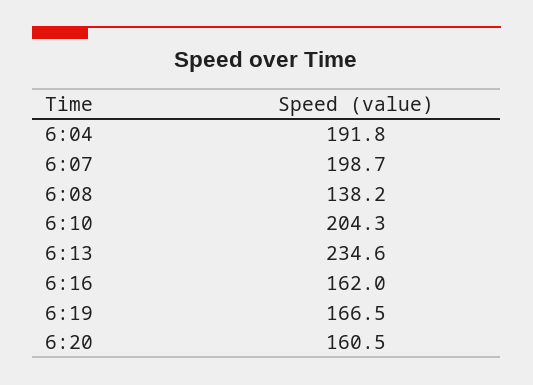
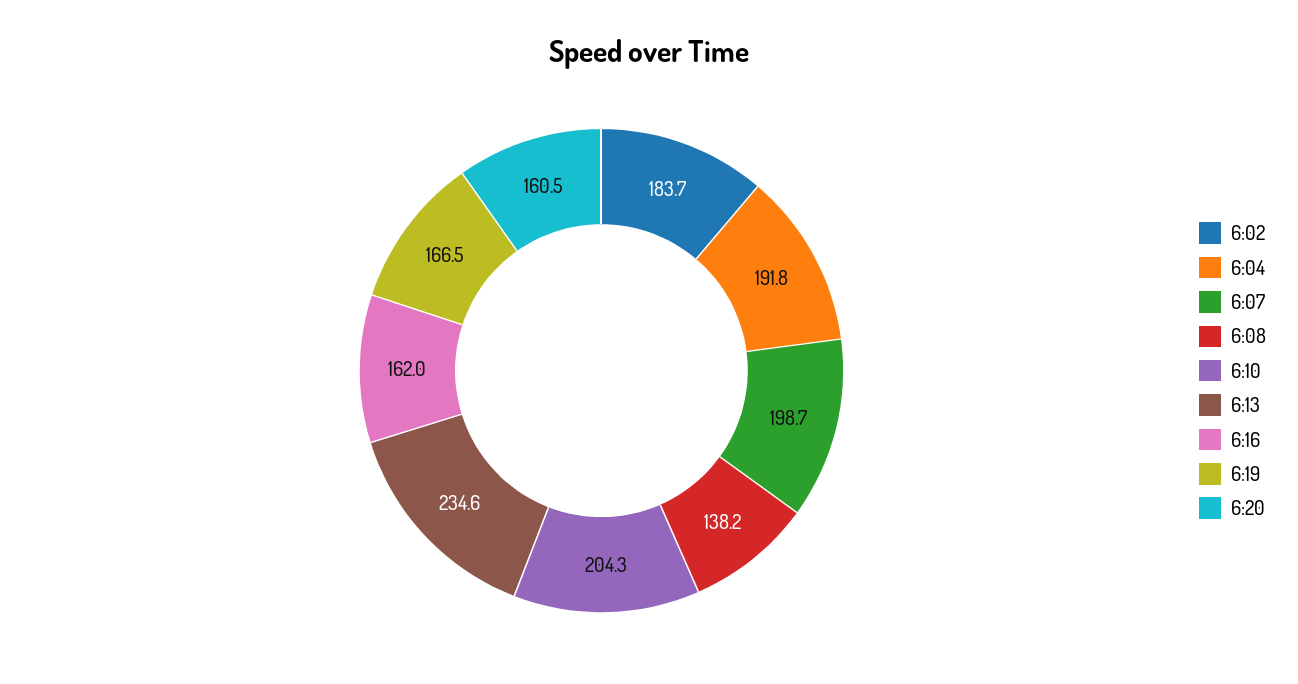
  {
    "6:04": 191.8,
    "6:07": 198.7,
    "6:08": 138.2,
    "6:10": 204.3,
    "6:13": 234.6,
    "6:16": 162,
    "6:19": 166.5,
-   "6:20": 160.5
+   "6:20": 160.5,
+   "6:02": 183.7
  }

